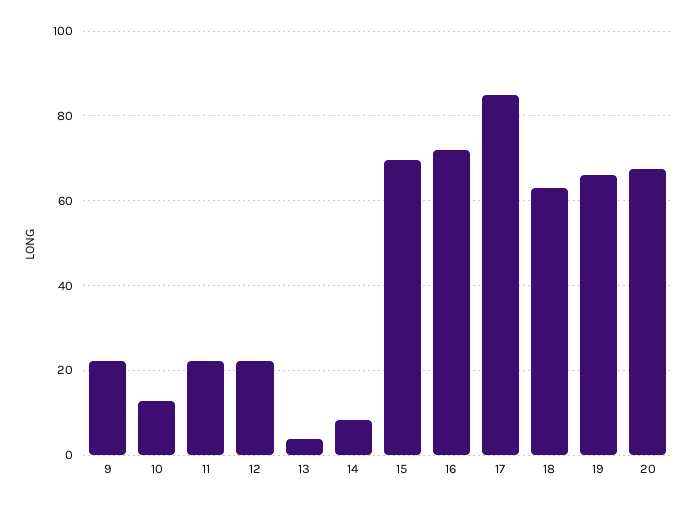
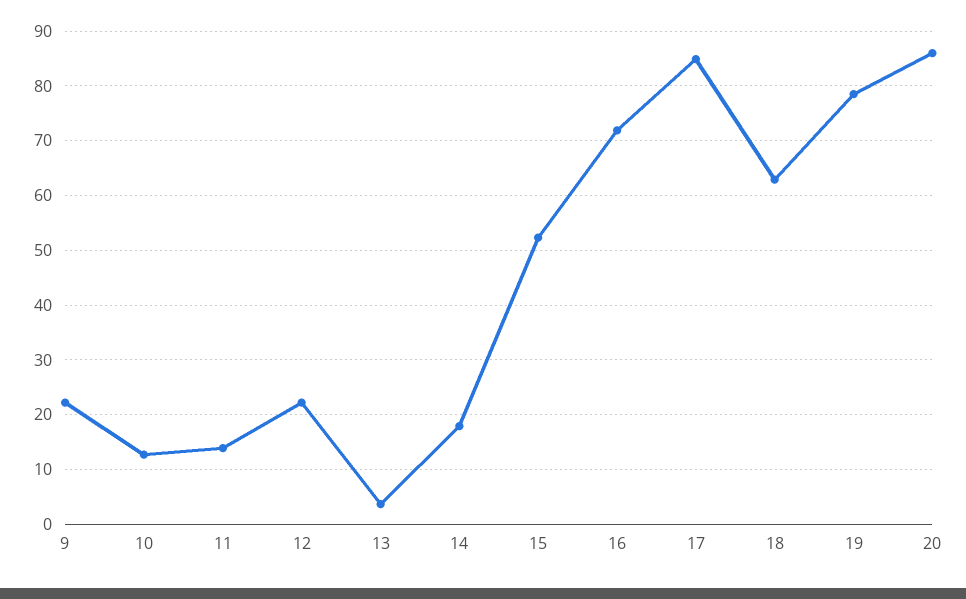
  {
    "9": 22,
    "10": 12,
-   "11": 22,
+   "11": 14,
    "12": 22,
    "13": 4,
-   "14": 8,
+   "14": 18,
-   "15": 70,
+   "15": 52,
    "16": 72,
    "17": 84,
    "18": 62,
-   "19": 66,
+   "19": 78,
-   "20": 68
+   "20": 86
  }

